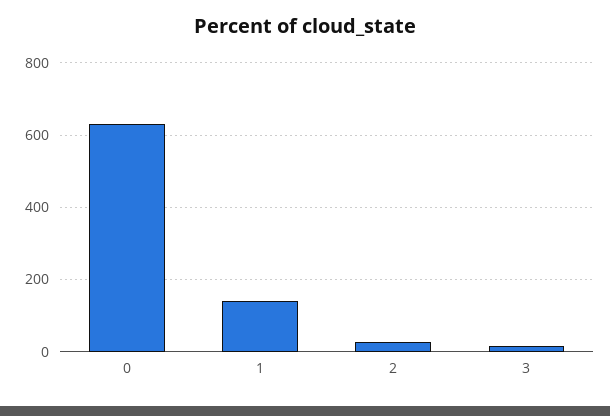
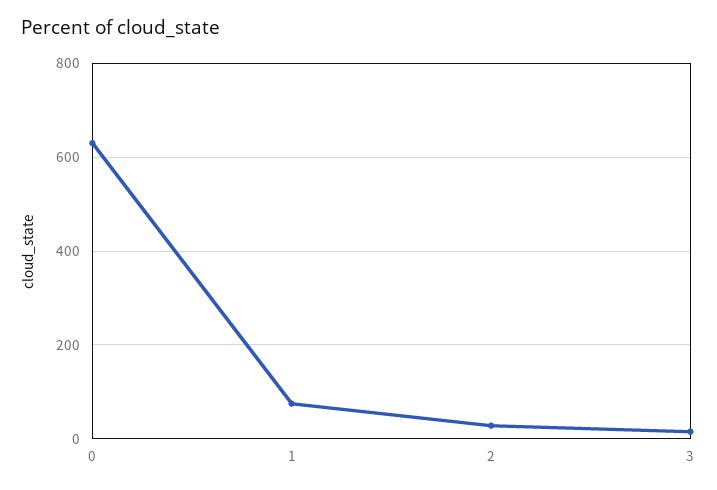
  {
    "0": 640,
-   "1": 140,
+   "1": 80,
    "2": 20,
    "3": 20
  }

